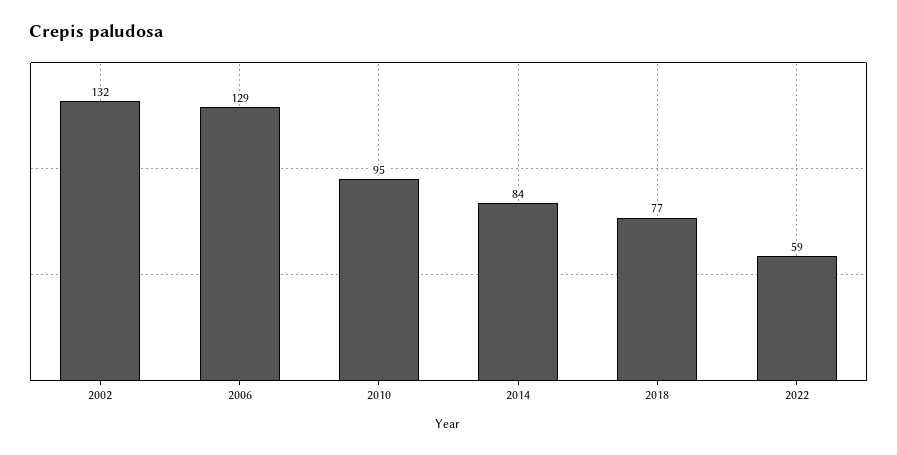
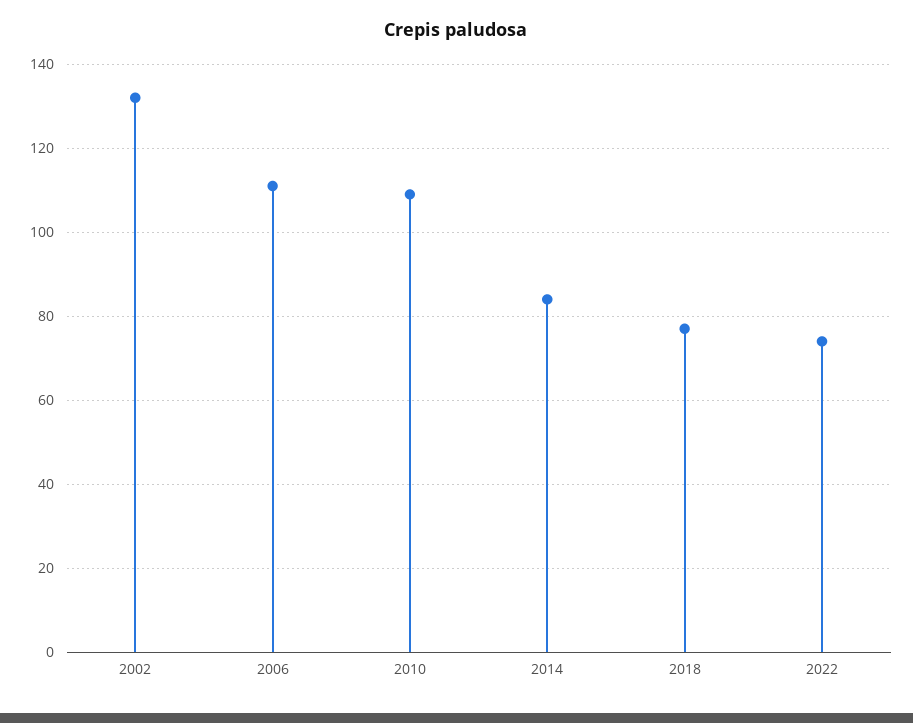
  {
    "2002": 132,
-   "2006": 129,
+   "2006": 110,
-   "2010": 95,
+   "2010": 110,
    "2014": 84,
    "2018": 77,
-   "2022": 59
+   "2022": 75
  }

